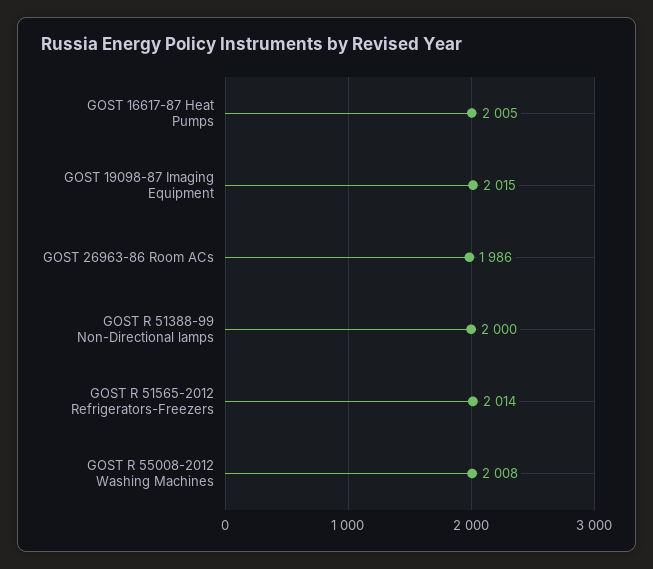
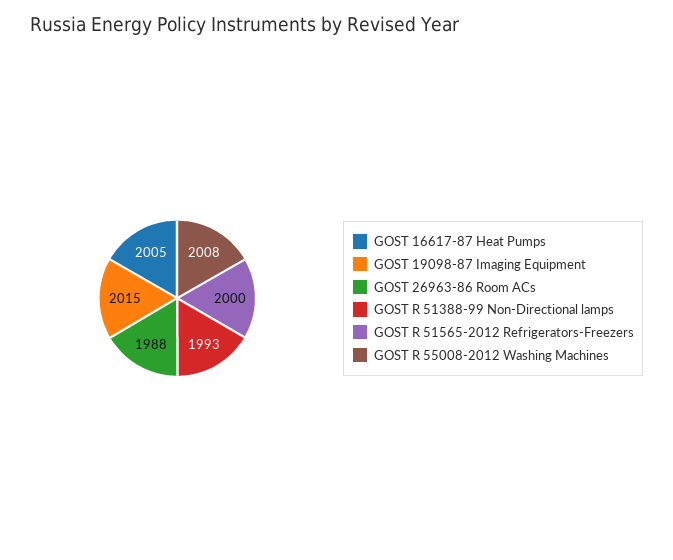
  {
    "GOST 16617-87 Heat Pumps": 2005,
    "GOST 19098-87 Imaging Equipment": 2015,
-   "GOST 26963-86 Room ACs": 1986,
+   "GOST 26963-86 Room ACs": 1988,
-   "GOST R 51388-99 Non-Directional lamps": 2000,
+   "GOST R 51388-99 Non-Directional lamps": 1993,
-   "GOST R 51565-2012 Refrigerators-Freezers": 2014,
+   "GOST R 51565-2012 Refrigerators-Freezers": 2000,
    "GOST R 55008-2012 Washing Machines": 2008
  }

